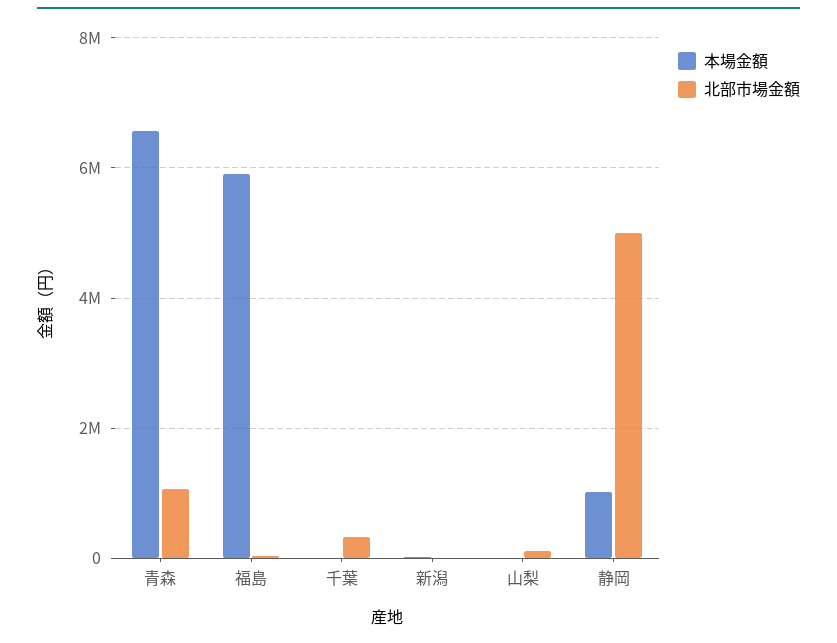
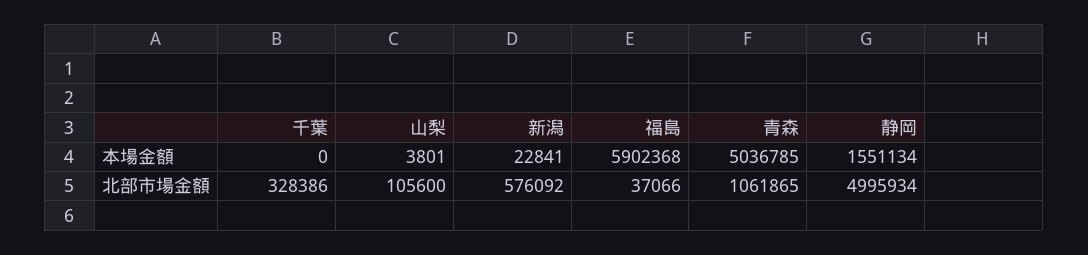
  {
    "本場金額": {
-     "青森": 6600000,
+     "青森": 5036785,
      "福島": 5902368,
      "千葉": 0,
      "新潟": 22841,
      "山梨": 3801,
-     "静岡": 1000000
+     "静岡": 1551134
    },
    "北部市場金額": {
      "青森": 1061865,
      "福島": 37066,
      "千葉": 328386,
-     "新潟": 0,
+     "新潟": 576092,
      "山梨": 105600,
      "静岡": 4995934
    }
  }

